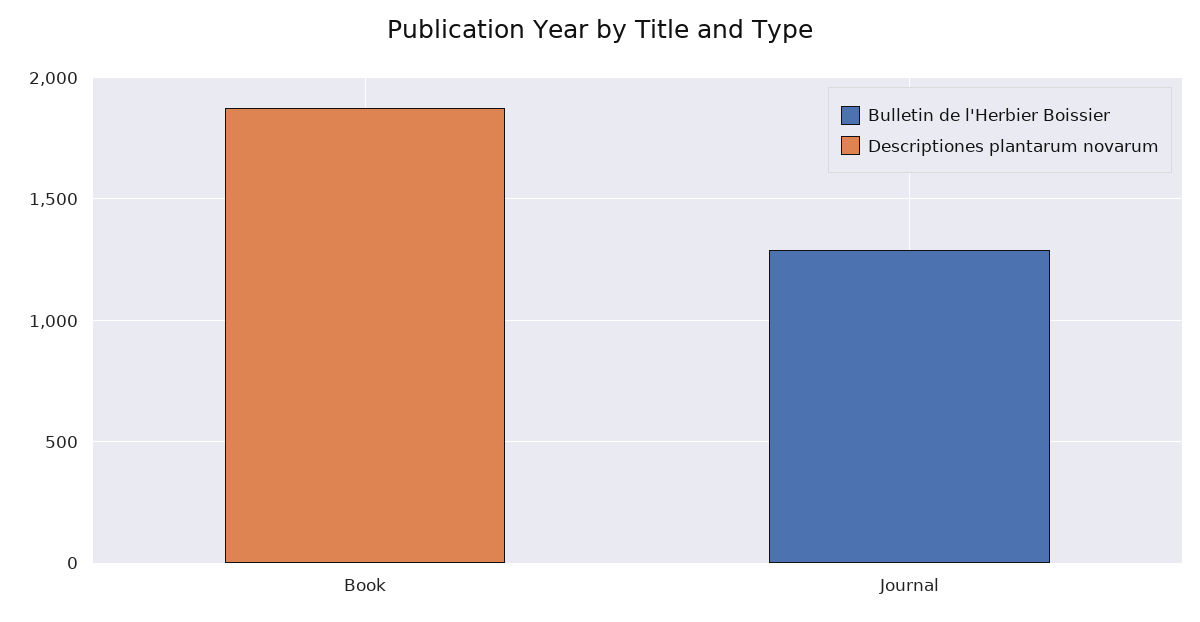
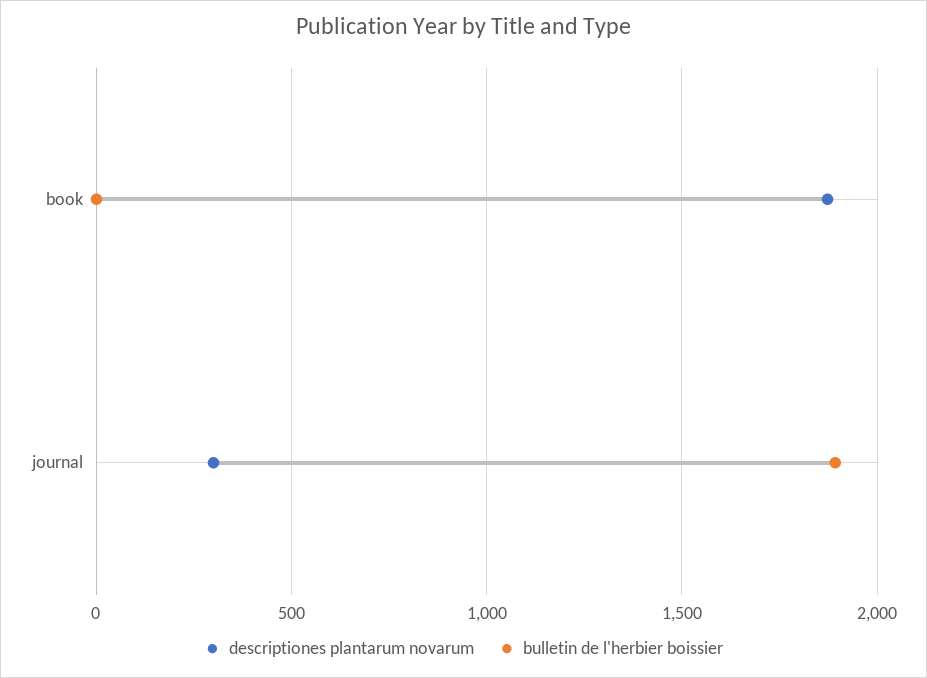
  {
    "Bulletin de l'Herbier Boissier": {
      "Book": 0,
-     "Journal": 1300
+     "Journal": 1900
    },
    "Descriptiones plantarum novarum": {
      "Book": 1850,
-     "Journal": 0
+     "Journal": 300
    }
  }

